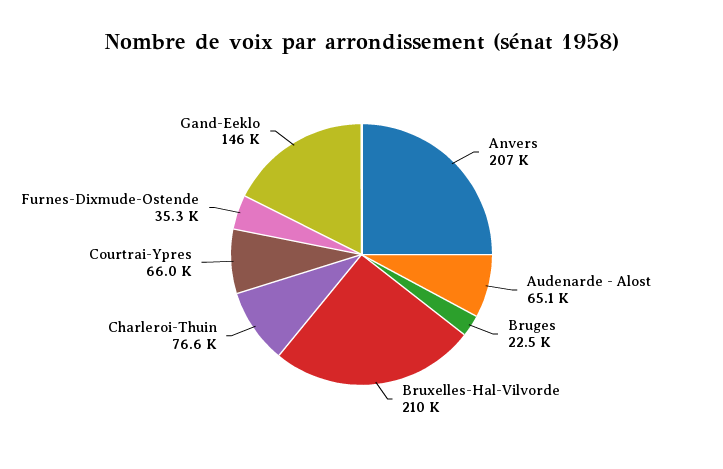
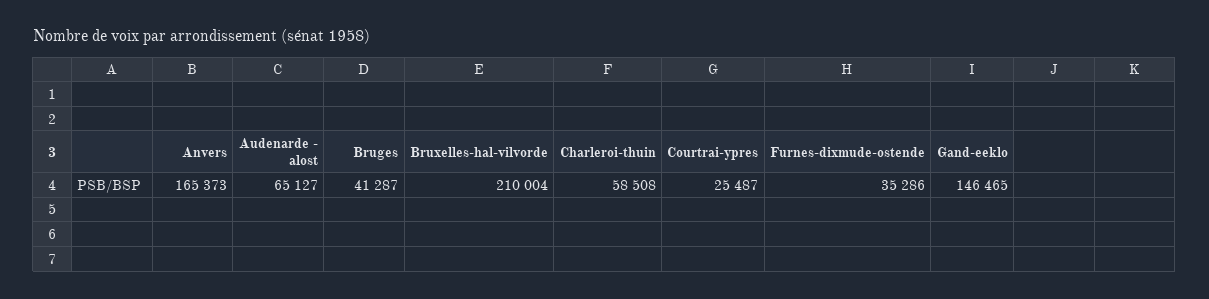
  {
-   "Anvers": 207000,
+   "Anvers": 165373,
    "Audenarde - Alost": 65127,
-   "Bruges": 22500,
+   "Bruges": 41287,
    "Bruxelles-Hal-Vilvorde": 210004,
-   "Charleroi-Thuin": 76600,
+   "Charleroi-Thuin": 58508,
-   "Courtrai-Ypres": 66000,
+   "Courtrai-Ypres": 25487,
    "Furnes-Dixmude-Ostende": 35286,
    "Gand-Eeklo": 146465
  }

